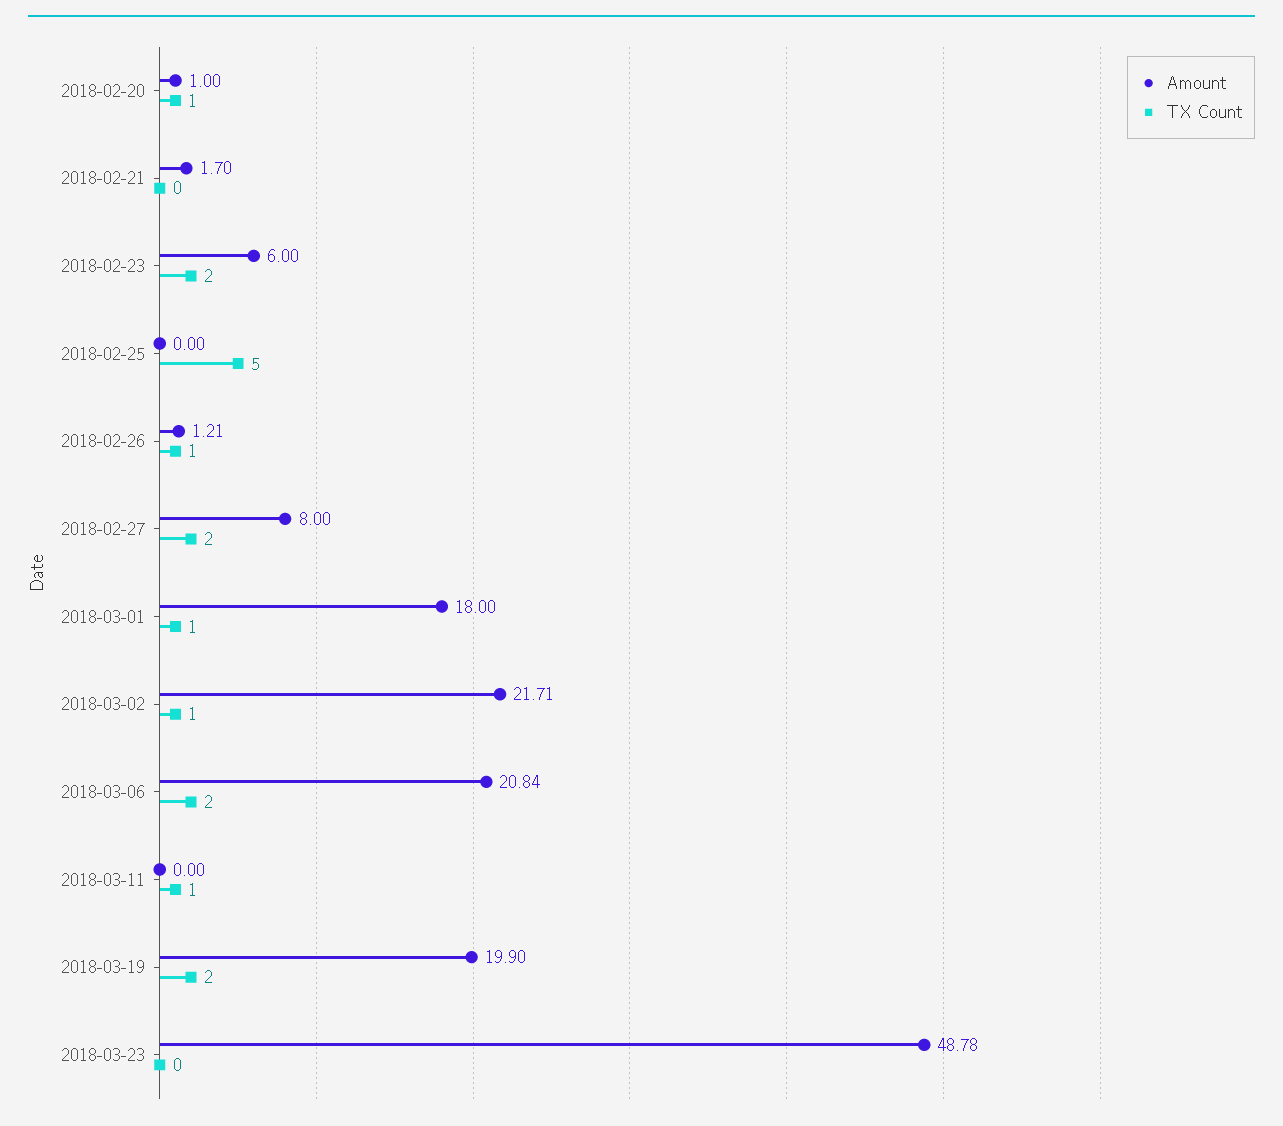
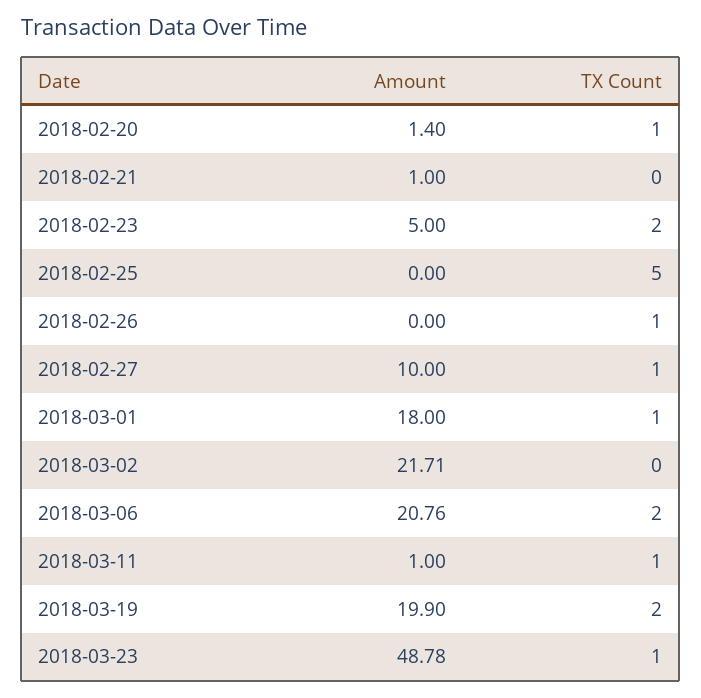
  {
    "Amount": {
-     "2018-02-20": 1,
+     "2018-02-20": 1.4,
-     "2018-02-21": 1.7,
+     "2018-02-21": 1,
-     "2018-02-23": 6,
+     "2018-02-23": 5,
      "2018-02-25": 0,
-     "2018-02-26": 1.21,
+     "2018-02-26": 0,
-     "2018-02-27": 8,
+     "2018-02-27": 10,
      "2018-03-01": 18,
      "2018-03-02": 21.71,
-     "2018-03-06": 20.84,
+     "2018-03-06": 20.76,
-     "2018-03-11": 0,
+     "2018-03-11": 1,
      "2018-03-19": 19.9,
      "2018-03-23": 48.78
    },
    "TX Count": {
      "2018-02-20": 1,
      "2018-02-21": 0,
      "2018-02-23": 2,
      "2018-02-25": 5,
      "2018-02-26": 1,
-     "2018-02-27": 2,
+     "2018-02-27": 1,
      "2018-03-01": 1,
-     "2018-03-02": 1,
+     "2018-03-02": 0,
      "2018-03-06": 2,
      "2018-03-11": 1,
      "2018-03-19": 2,
-     "2018-03-23": 0
+     "2018-03-23": 1
    }
  }

